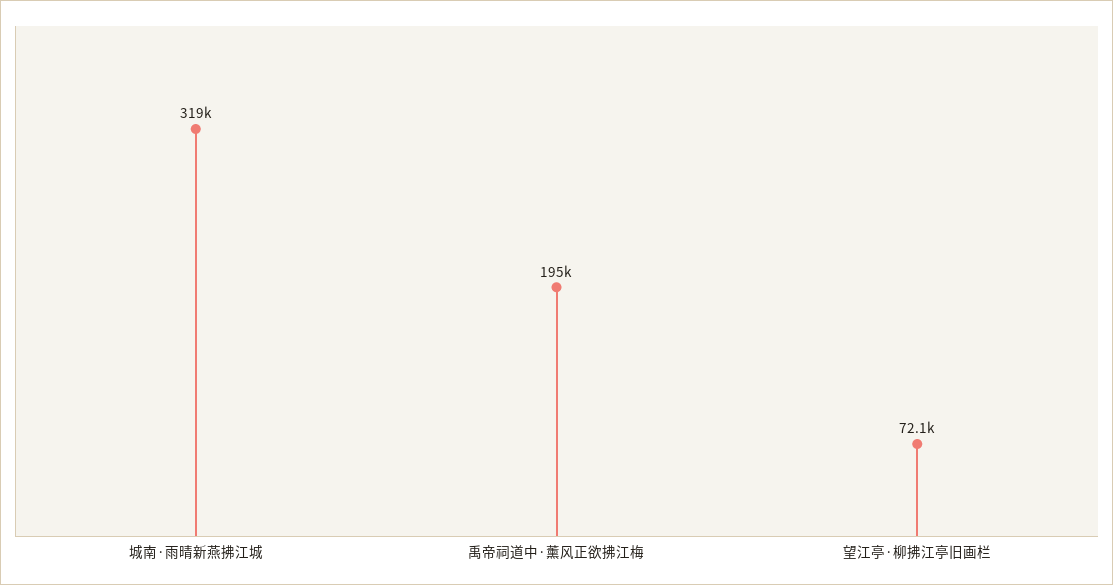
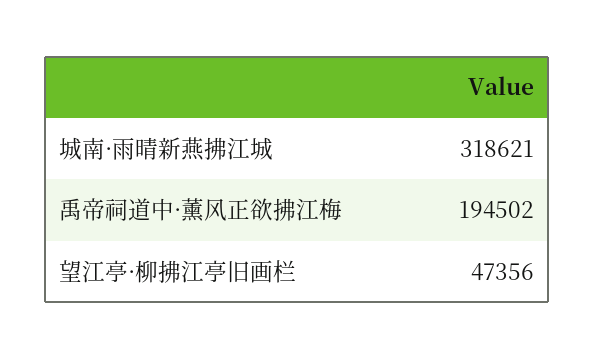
  {
    "城南·雨晴新燕拂江城": 318621,
    "禹帝祠道中·薰风正欲拂江梅": 194502,
-   "望江亭·柳拂江亭旧画栏": 72100
+   "望江亭·柳拂江亭旧画栏": 47356
  }

